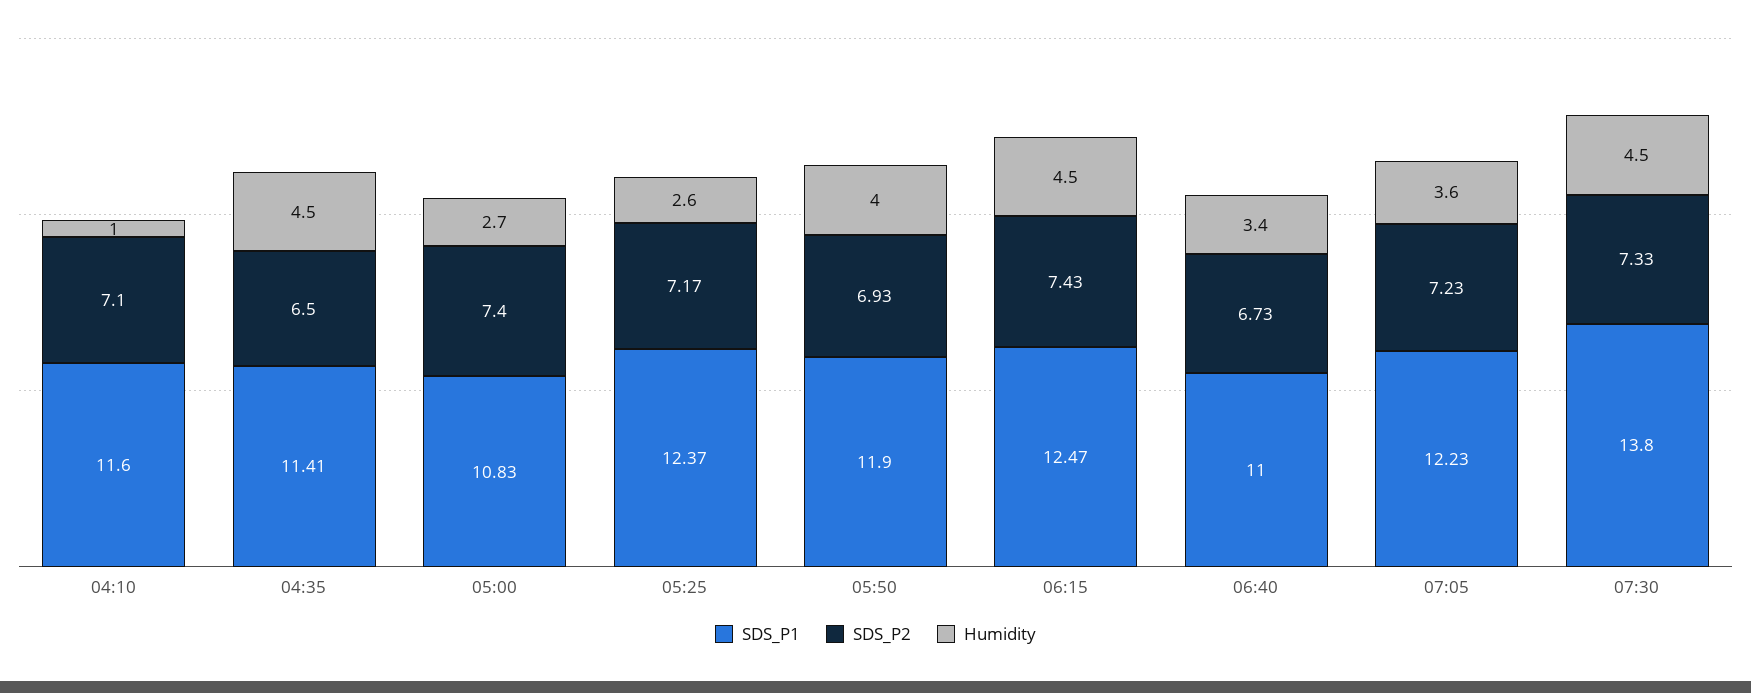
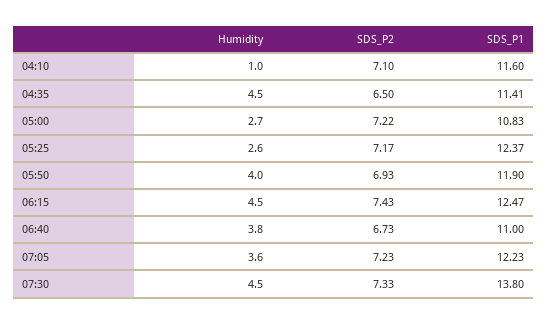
  {
    "SDS_P1": {
      "04:10": 11.6,
      "04:35": 11.41,
      "05:00": 10.83,
      "05:25": 12.37,
      "05:50": 11.9,
      "06:15": 12.47,
      "06:40": 11,
      "07:05": 12.23,
      "07:30": 13.8
    },
    "SDS_P2": {
      "04:10": 7.1,
      "04:35": 6.5,
-     "05:00": 7.4,
+     "05:00": 7.22,
      "05:25": 7.17,
      "05:50": 6.93,
      "06:15": 7.43,
      "06:40": 6.73,
      "07:05": 7.23,
      "07:30": 7.33
    },
    "Humidity": {
      "04:10": 1,
      "04:35": 4.5,
      "05:00": 2.7,
      "05:25": 2.6,
      "05:50": 4,
      "06:15": 4.5,
-     "06:40": 3.4,
+     "06:40": 3.8,
      "07:05": 3.6,
      "07:30": 4.5
    }
  }

